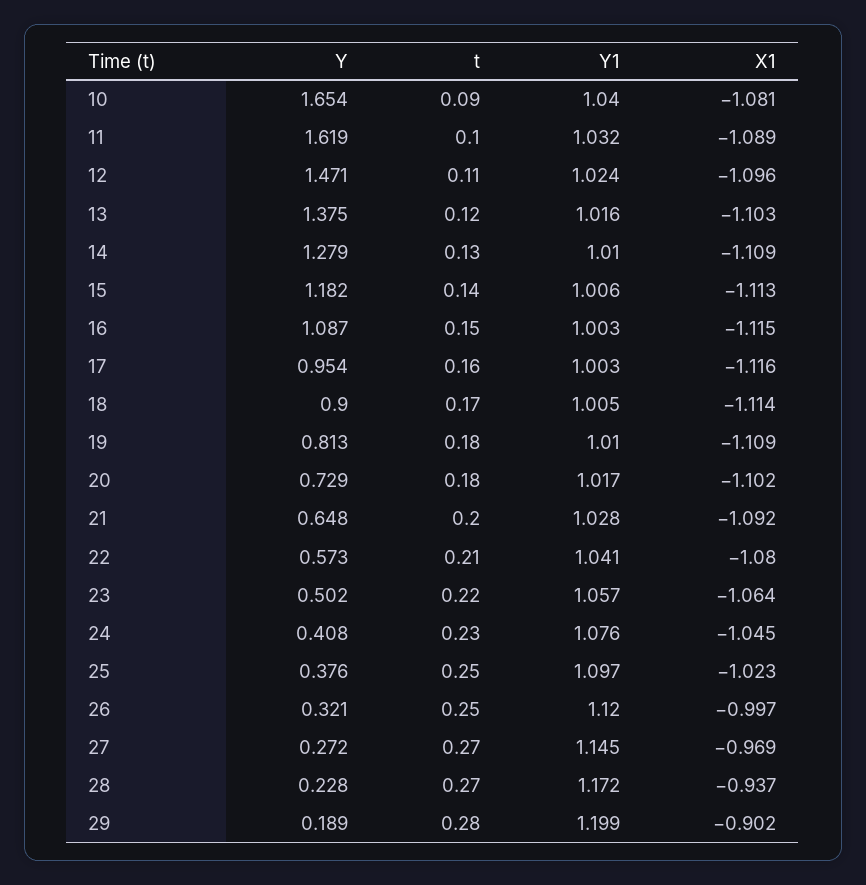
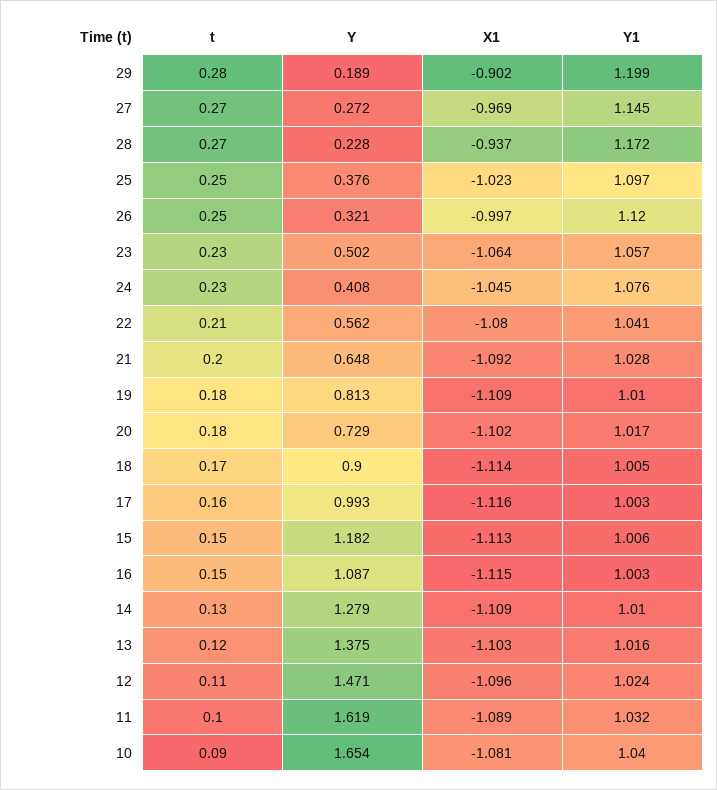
  {
    "Y": {
      "10": 1.654,
      "11": 1.619,
      "12": 1.471,
      "13": 1.375,
      "14": 1.279,
      "15": 1.182,
      "16": 1.087,
-     "17": 0.954,
+     "17": 0.993,
      "18": 0.9,
      "19": 0.813,
      "20": 0.729,
      "21": 0.648,
-     "22": 0.573,
+     "22": 0.562,
      "23": 0.502,
      "24": 0.408,
      "25": 0.376,
      "26": 0.321,
      "27": 0.272,
      "28": 0.228,
      "29": 0.189
    },
    "t": {
      "10": 0.09,
      "11": 0.1,
      "12": 0.11,
      "13": 0.12,
      "14": 0.13,
-     "15": 0.14,
+     "15": 0.15,
      "16": 0.15,
      "17": 0.16,
      "18": 0.17,
      "19": 0.18,
      "20": 0.18,
      "21": 0.2,
      "22": 0.21,
-     "23": 0.22,
+     "23": 0.23,
      "24": 0.23,
      "25": 0.25,
      "26": 0.25,
      "27": 0.27,
      "28": 0.27,
      "29": 0.28
    },
    "Y1": {
      "10": 1.04,
      "11": 1.032,
      "12": 1.024,
      "13": 1.016,
      "14": 1.01,
      "15": 1.006,
      "16": 1.003,
      "17": 1.003,
      "18": 1.005,
      "19": 1.01,
      "20": 1.017,
      "21": 1.028,
      "22": 1.041,
      "23": 1.057,
      "24": 1.076,
      "25": 1.097,
      "26": 1.12,
      "27": 1.145,
      "28": 1.172,
      "29": 1.199
    },
    "X1": {
      "10": -1.081,
      "11": -1.089,
      "12": -1.096,
      "13": -1.103,
      "14": -1.109,
      "15": -1.113,
      "16": -1.115,
      "17": -1.116,
      "18": -1.114,
      "19": -1.109,
      "20": -1.102,
      "21": -1.092,
      "22": -1.08,
      "23": -1.064,
      "24": -1.045,
      "25": -1.023,
      "26": -0.997,
      "27": -0.969,
      "28": -0.937,
      "29": -0.902
    }
  }

